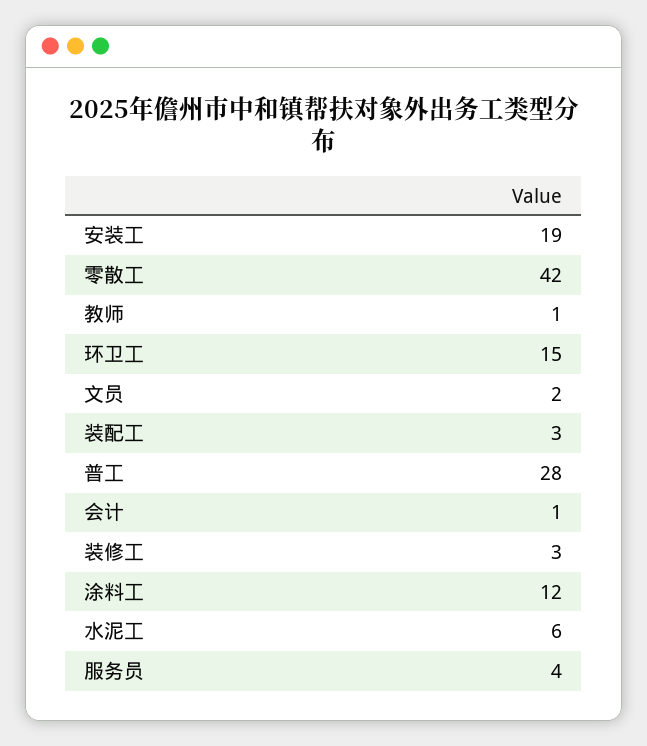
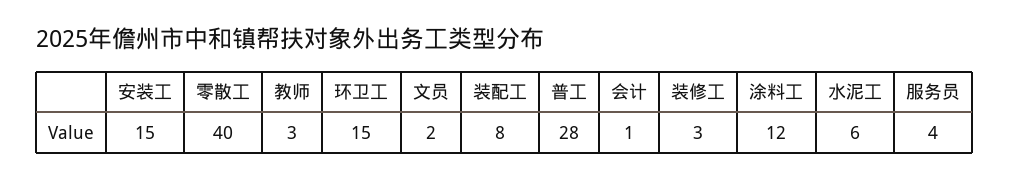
  {
-   "安装工": 19,
+   "安装工": 15,
-   "零散工": 42,
+   "零散工": 40,
-   "教师": 1,
+   "教师": 3,
    "环卫工": 15,
    "文员": 2,
-   "装配工": 3,
+   "装配工": 8,
    "普工": 28,
    "会计": 1,
    "装修工": 3,
    "涂料工": 12,
    "水泥工": 6,
    "服务员": 4
  }

